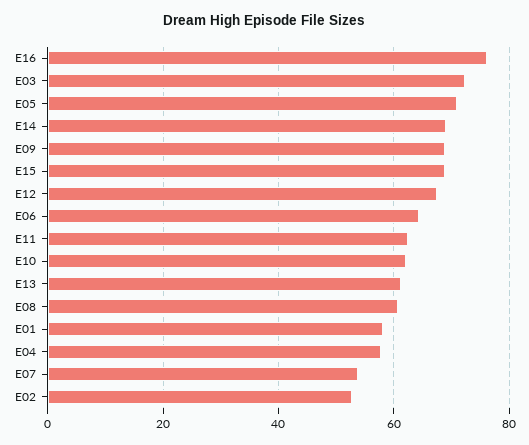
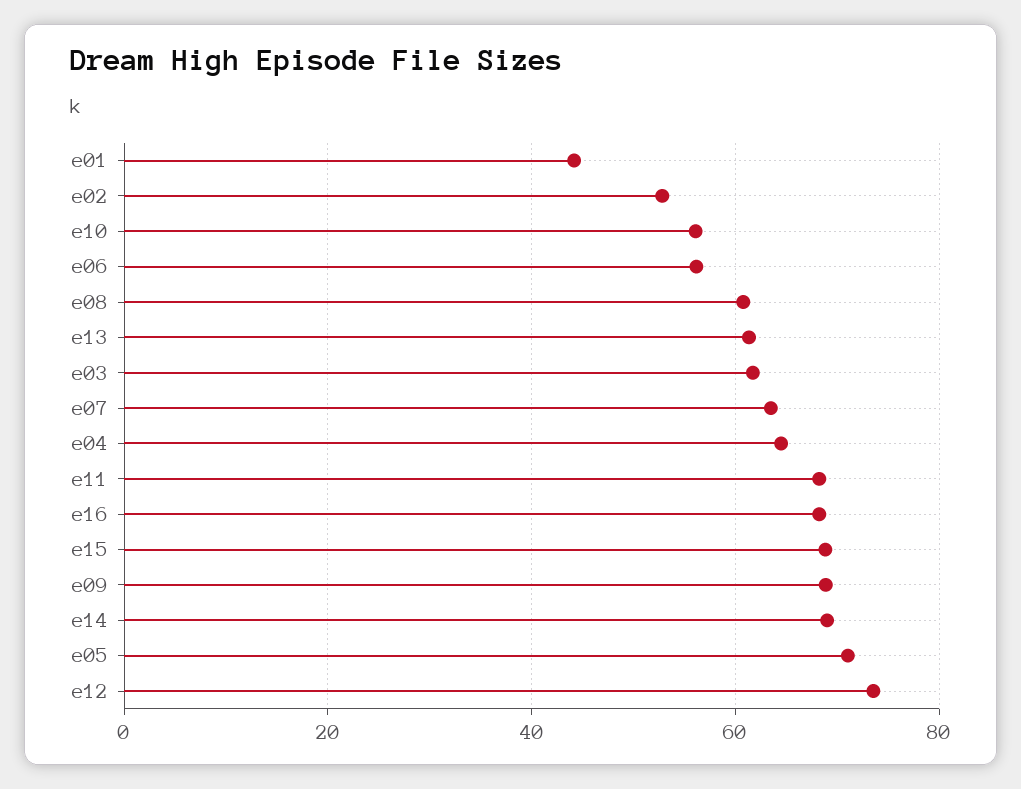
  {
-   "E16": 76,
+   "E16": 68,
-   "E03": 72,
+   "E03": 62,
    "E05": 72,
    "E14": 70,
    "E09": 68,
    "E15": 68,
-   "E12": 68,
+   "E12": 74,
-   "E06": 64,
+   "E06": 56,
-   "E11": 62,
+   "E11": 68,
-   "E10": 62,
+   "E10": 56,
    "E13": 62,
    "E08": 60,
-   "E01": 58,
+   "E01": 44,
-   "E04": 58,
+   "E04": 64,
-   "E07": 54,
+   "E07": 64,
    "E02": 52
  }

